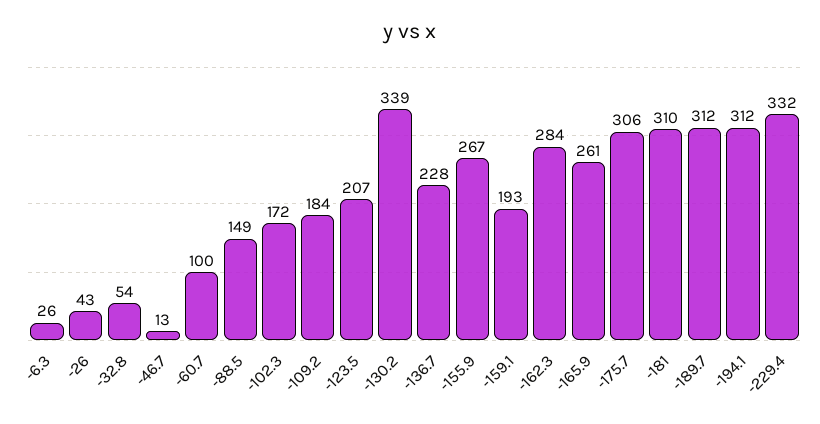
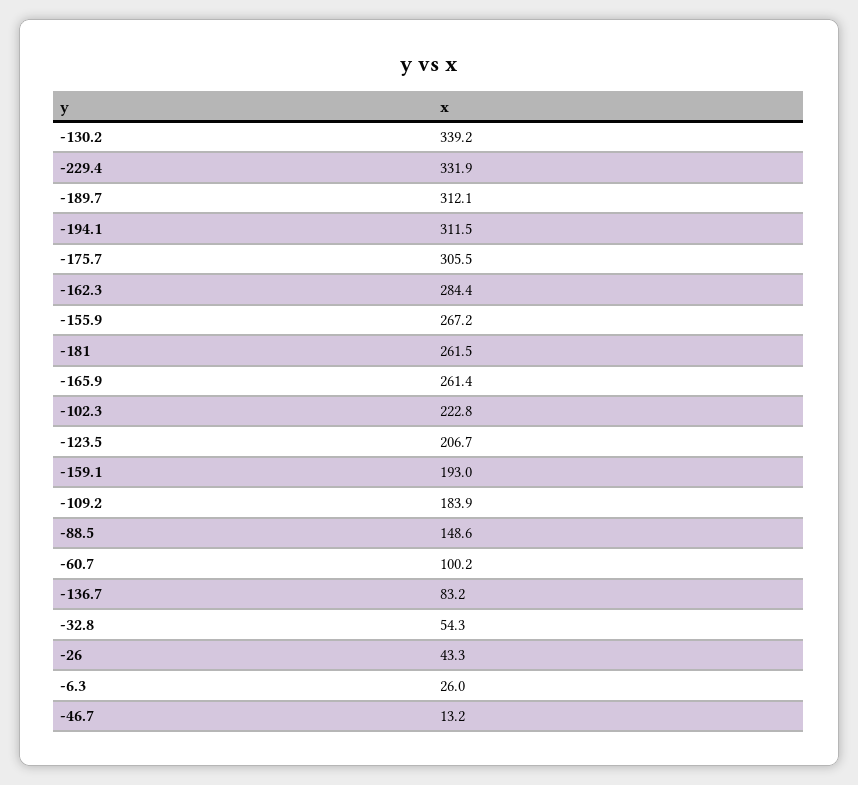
  {
    "-6.3": 26,
    "-26": 43.3,
    "-32.8": 54.3,
    "-46.7": 13.2,
    "-60.7": 100.2,
    "-88.5": 148.6,
-   "-102.3": 172,
+   "-102.3": 222.8,
    "-109.2": 183.9,
    "-123.5": 206.7,
    "-130.2": 339.2,
-   "-136.7": 228,
+   "-136.7": 83.2,
    "-155.9": 267.2,
    "-159.1": 193,
    "-162.3": 284.4,
    "-165.9": 261.4,
    "-175.7": 305.5,
-   "-181": 310,
+   "-181": 261.5,
    "-189.7": 312.1,
    "-194.1": 311.5,
    "-229.4": 331.9
  }

